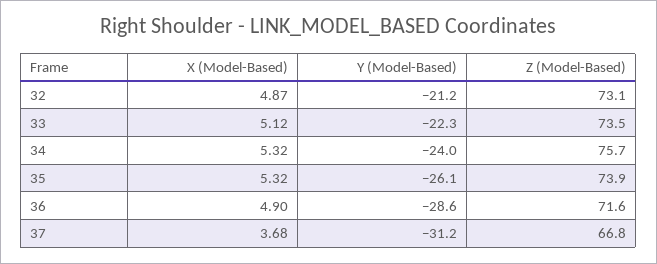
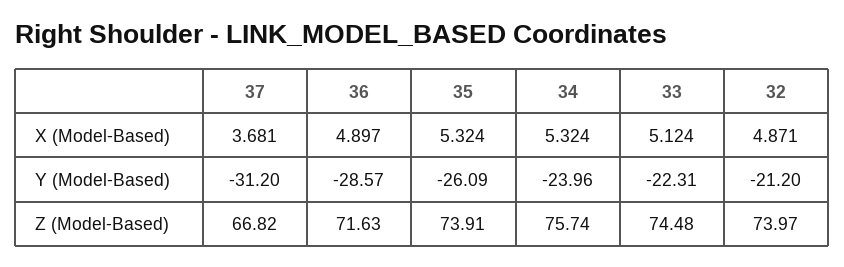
  {
    "X (Model-Based)": {
      "32": 4.871,
      "33": 5.124,
      "34": 5.324,
      "35": 5.324,
      "36": 4.897,
      "37": 3.681
    },
    "Y (Model-Based)": {
      "32": -21.2,
      "33": -22.31,
      "34": -23.96,
      "35": -26.09,
      "36": -28.57,
      "37": -31.2
    },
    "Z (Model-Based)": {
-     "32": 73.1,
+     "32": 73.97,
-     "33": 73.5,
+     "33": 74.48,
      "34": 75.74,
      "35": 73.91,
      "36": 71.63,
      "37": 66.82
    }
  }

